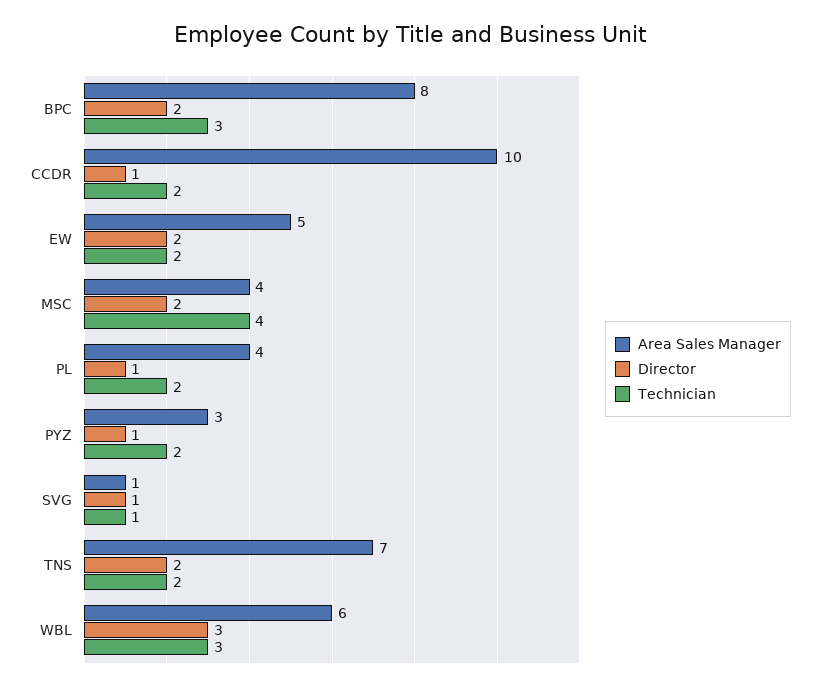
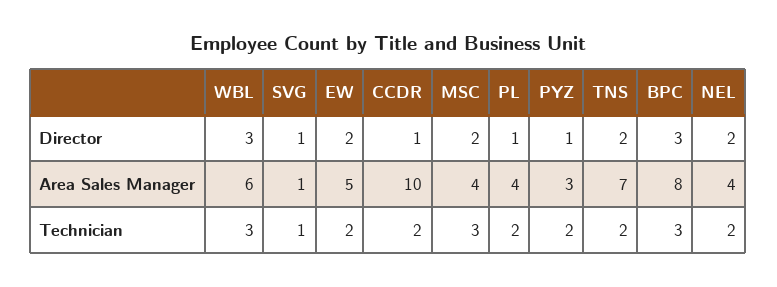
  {
    "Area Sales Manager": {
      "BPC": 8,
      "CCDR": 10,
      "EW": 5,
      "MSC": 4,
      "PL": 4,
      "PYZ": 3,
      "SVG": 1,
      "TNS": 7,
-     "WBL": 6
+     "WBL": 6,
+     "NEL": 4
    },
    "Director": {
-     "BPC": 2,
+     "BPC": 3,
      "CCDR": 1,
      "EW": 2,
      "MSC": 2,
      "PL": 1,
      "PYZ": 1,
      "SVG": 1,
      "TNS": 2,
-     "WBL": 3
+     "WBL": 3,
+     "NEL": 2
    },
    "Technician": {
      "BPC": 3,
      "CCDR": 2,
      "EW": 2,
-     "MSC": 4,
+     "MSC": 3,
      "PL": 2,
      "PYZ": 2,
      "SVG": 1,
      "TNS": 2,
-     "WBL": 3
+     "WBL": 3,
+     "NEL": 2
    }
  }

